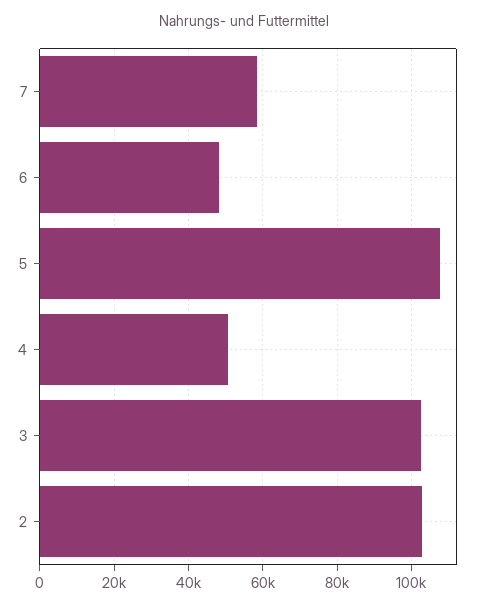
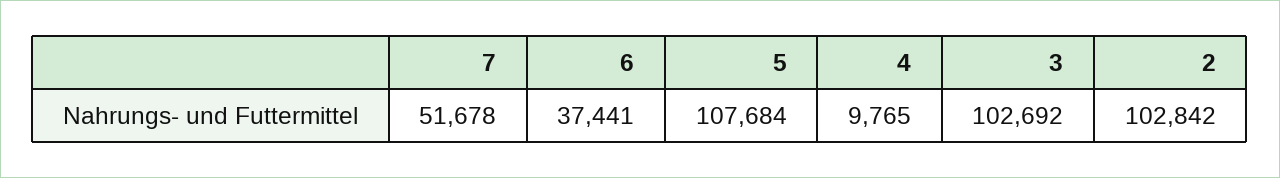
  {
-   "7": 58000,
+   "7": 51678,
-   "6": 48000,
+   "6": 37441,
    "5": 107684,
-   "4": 50000,
+   "4": 9765,
    "3": 102692,
    "2": 102842
  }

